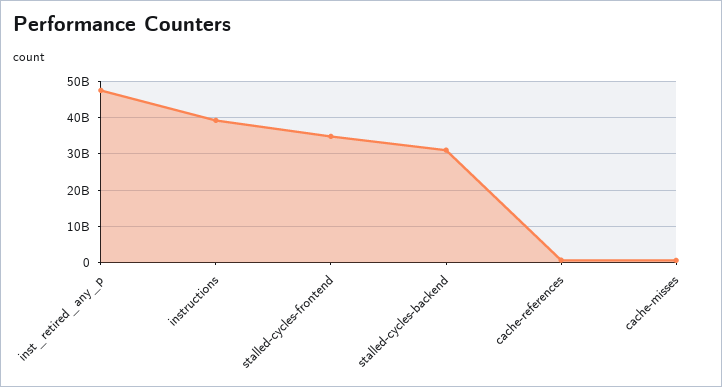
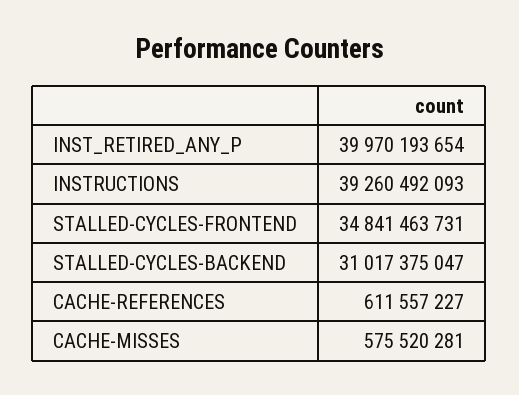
  {
-   "inst_retired_any_p": 48000000000,
+   "inst_retired_any_p": 39970193654,
    "instructions": 39260492093,
    "stalled-cycles-frontend": 34841463731,
    "stalled-cycles-backend": 31017375047,
    "cache-references": 611557227,
    "cache-misses": 575520281
  }

